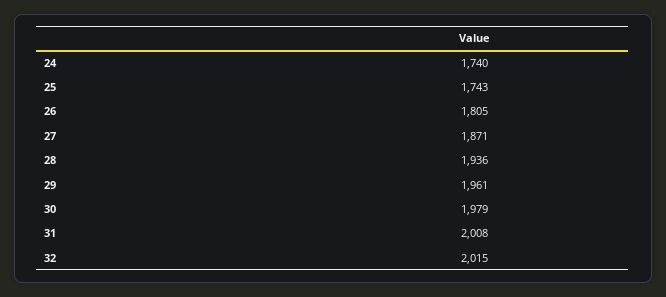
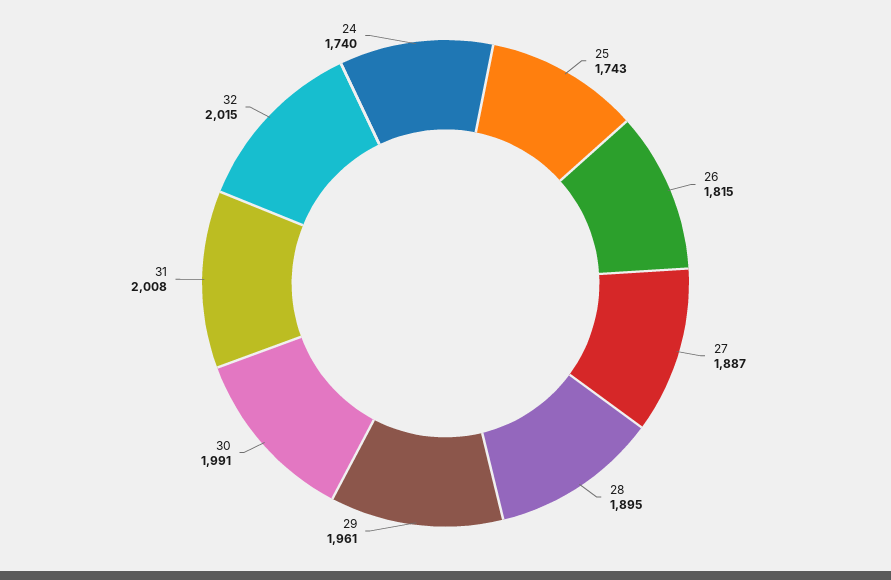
  {
    "24": 1740,
    "25": 1743,
-   "26": 1805,
+   "26": 1815,
-   "27": 1871,
+   "27": 1887,
-   "28": 1936,
+   "28": 1895,
    "29": 1961,
-   "30": 1979,
+   "30": 1991,
    "31": 2008,
    "32": 2015
  }

